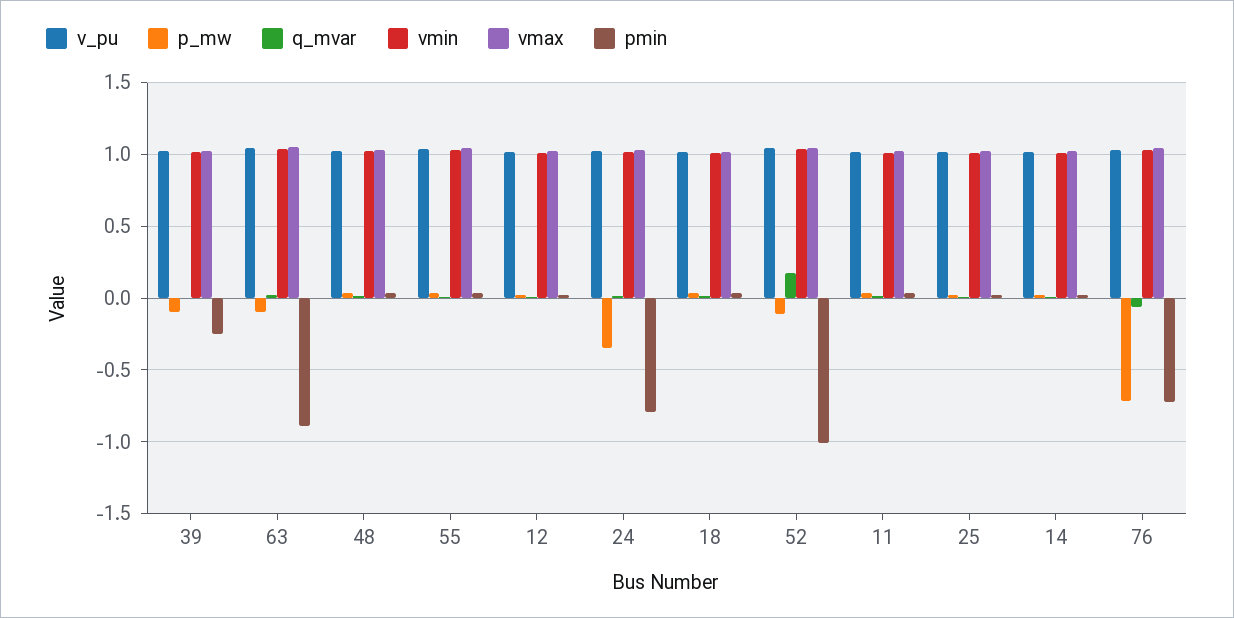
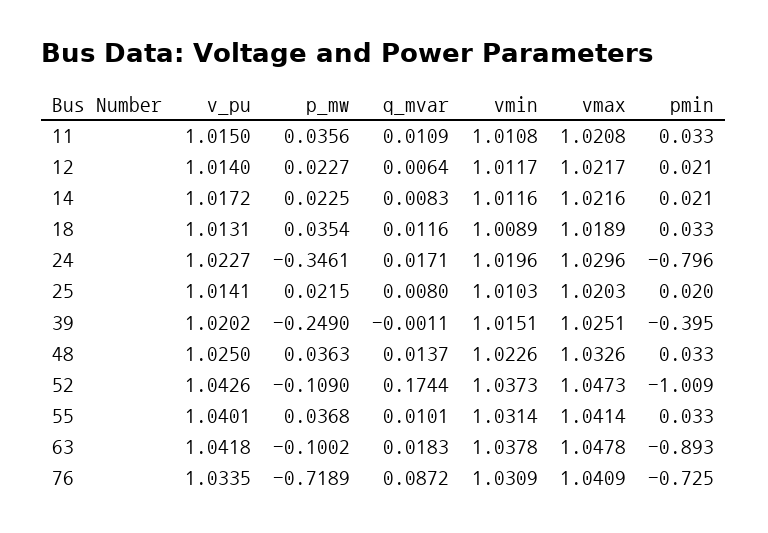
  {
    "v_pu": {
      "39": 1.0202,
      "63": 1.0418,
      "48": 1.025,
      "55": 1.0401,
      "12": 1.014,
      "24": 1.0227,
      "18": 1.0131,
      "52": 1.0426,
      "11": 1.015,
      "25": 1.0141,
      "14": 1.0172,
      "76": 1.0335
    },
    "p_mw": {
-     "39": -0.1,
+     "39": -0.249,
      "63": -0.1002,
      "48": 0.0363,
      "55": 0.0368,
      "12": 0.0227,
      "24": -0.3461,
      "18": 0.0354,
      "52": -0.109,
      "11": 0.0356,
      "25": 0.0215,
      "14": 0.0225,
      "76": -0.7189
    },
    "q_mvar": {
      "39": -0.0011,
      "63": 0.0183,
      "48": 0.0137,
      "55": 0.0101,
      "12": 0.0064,
      "24": 0.0171,
      "18": 0.0116,
      "52": 0.1744,
      "11": 0.0109,
      "25": 0.008,
      "14": 0.0083,
-     "76": -0.05
+     "76": 0.0872
    },
    "vmin": {
      "39": 1.0151,
      "63": 1.0378,
      "48": 1.0226,
      "55": 1.0314,
      "12": 1.0117,
      "24": 1.0196,
      "18": 1.0089,
      "52": 1.0373,
      "11": 1.0108,
      "25": 1.0103,
      "14": 1.0116,
      "76": 1.0309
    },
    "vmax": {
      "39": 1.0251,
      "63": 1.0478,
      "48": 1.0326,
      "55": 1.0414,
      "12": 1.0217,
      "24": 1.0296,
      "18": 1.0189,
      "52": 1.0473,
      "11": 1.0208,
      "25": 1.0203,
      "14": 1.0216,
      "76": 1.0409
    },
    "pmin": {
-     "39": -0.25,
+     "39": -0.395,
      "63": -0.893,
      "48": 0.033,
      "55": 0.033,
      "12": 0.021,
      "24": -0.796,
      "18": 0.033,
      "52": -1.009,
      "11": 0.033,
      "25": 0.02,
      "14": 0.021,
      "76": -0.725
    }
  }

